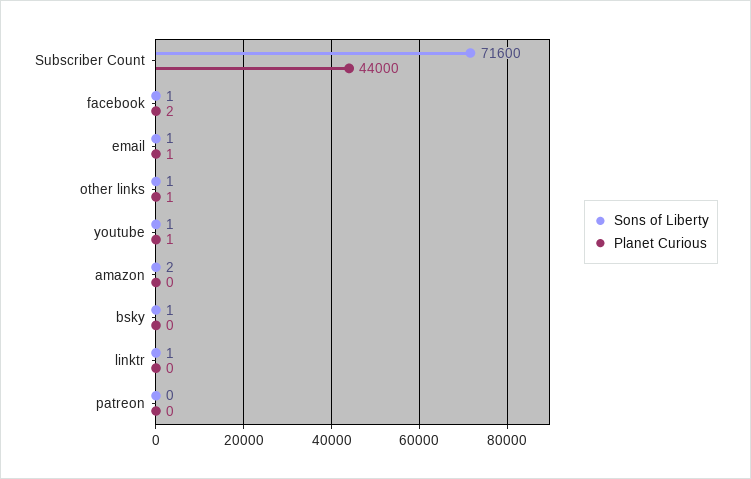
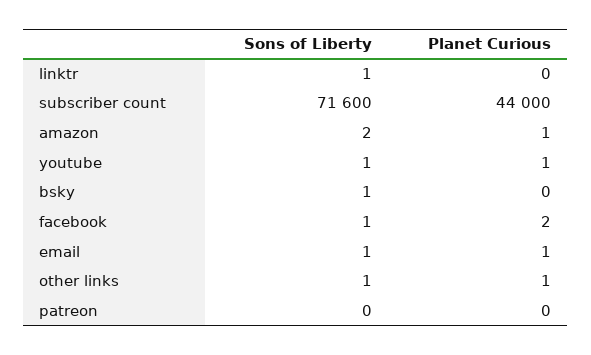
  {
    "Sons of Liberty": {
      "Subscriber Count": 71600,
      "facebook": 1,
      "email": 1,
      "other links": 1,
      "youtube": 1,
      "amazon": 2,
      "bsky": 1,
      "linktr": 1,
      "patreon": 0
    },
    "Planet Curious": {
      "Subscriber Count": 44000,
      "facebook": 2,
      "email": 1,
      "other links": 1,
      "youtube": 1,
-     "amazon": 0,
+     "amazon": 1,
      "bsky": 0,
      "linktr": 0,
      "patreon": 0
    }
  }

